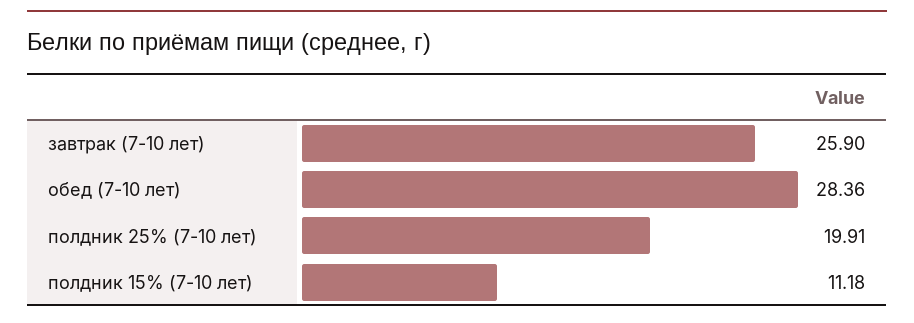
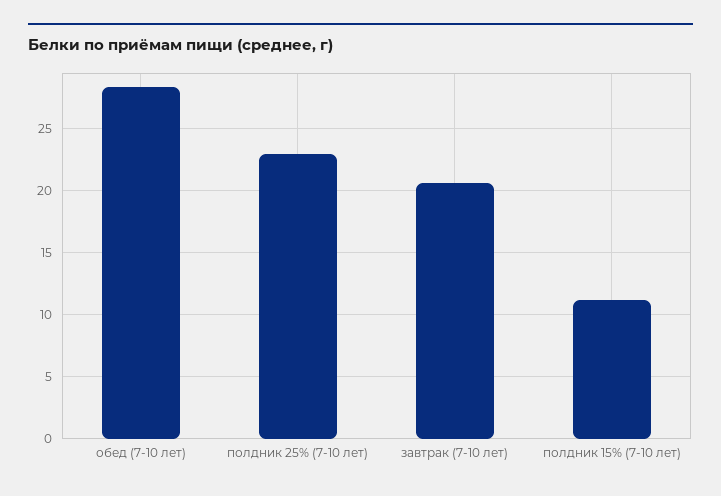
  {
-   "завтрак (7-10 лет)": 25.9,
+   "завтрак (7-10 лет)": 20.5,
    "обед (7-10 лет)": 28.36,
-   "полдник 25% (7-10 лет)": 19.91,
+   "полдник 25% (7-10 лет)": 23,
    "полдник 15% (7-10 лет)": 11.18
  }

